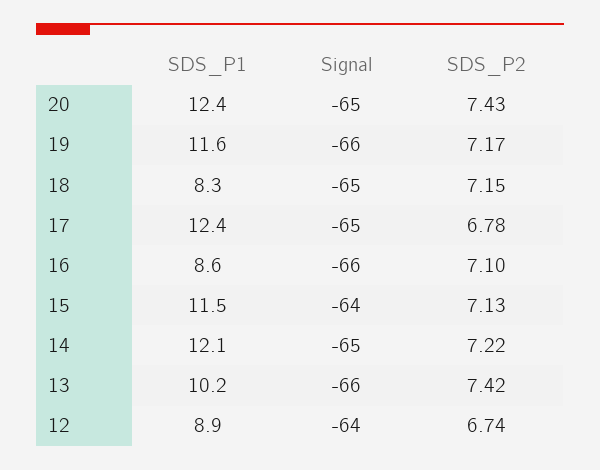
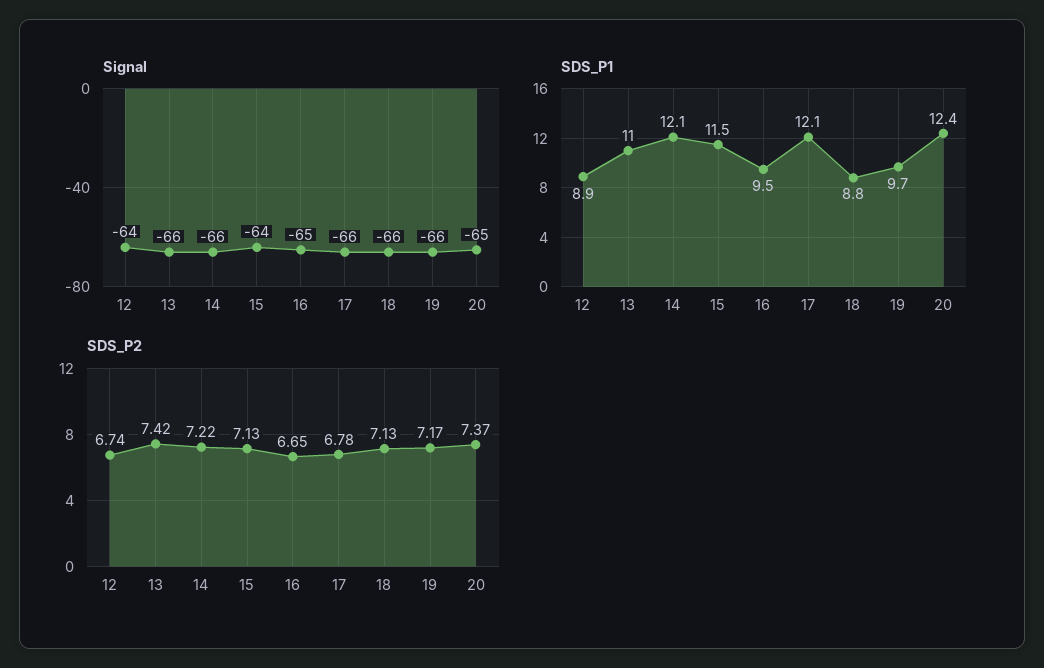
  {
    "SDS_P1": {
      "20": 12.4,
-     "19": 11.6,
+     "19": 9.7,
-     "18": 8.3,
+     "18": 8.8,
-     "17": 12.4,
+     "17": 12.1,
-     "16": 8.6,
+     "16": 9.5,
      "15": 11.5,
      "14": 12.1,
-     "13": 10.2,
+     "13": 11,
      "12": 8.9
    },
    "Signal": {
      "20": -65,
      "19": -66,
-     "18": -65,
+     "18": -66,
-     "17": -65,
+     "17": -66,
-     "16": -66,
+     "16": -65,
      "15": -64,
-     "14": -65,
+     "14": -66,
      "13": -66,
      "12": -64
    },
    "SDS_P2": {
-     "20": 7.43,
+     "20": 7.37,
      "19": 7.17,
-     "18": 7.15,
+     "18": 7.13,
      "17": 6.78,
-     "16": 7.1,
+     "16": 6.65,
      "15": 7.13,
      "14": 7.22,
      "13": 7.42,
      "12": 6.74
    }
  }

